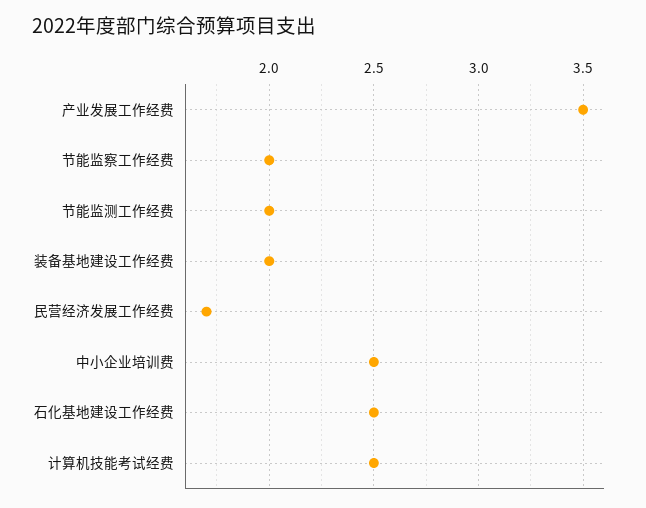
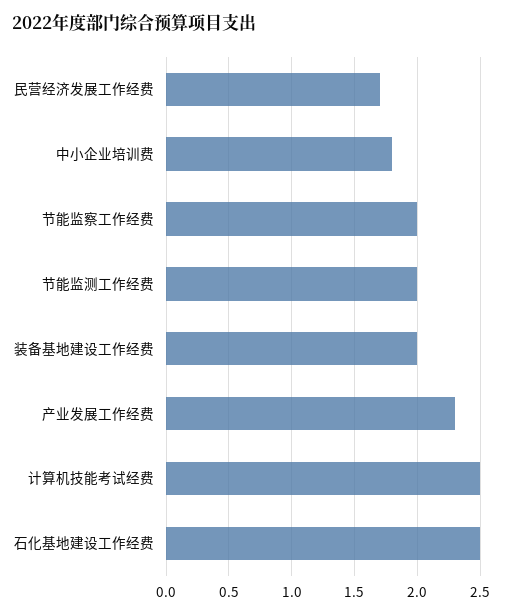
  {
-   "产业发展工作经费": 3.5,
+   "产业发展工作经费": 2.3,
    "节能监察工作经费": 2,
    "节能监测工作经费": 2,
    "装备基地建设工作经费": 2,
    "民营经济发展工作经费": 1.7,
-   "中小企业培训费": 2.5,
+   "中小企业培训费": 1.8,
    "石化基地建设工作经费": 2.5,
    "计算机技能考试经费": 2.5
  }

